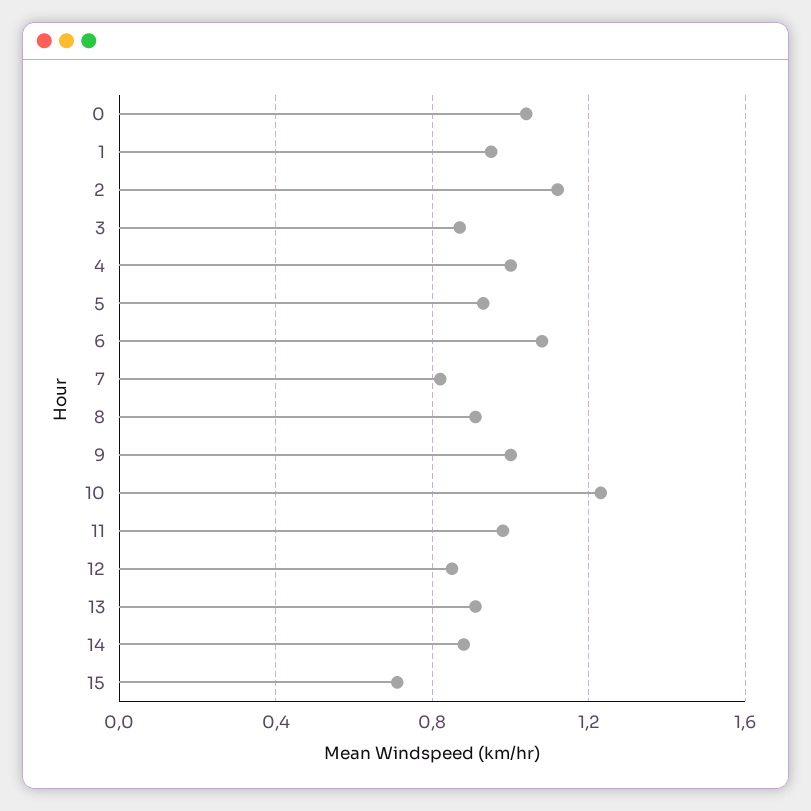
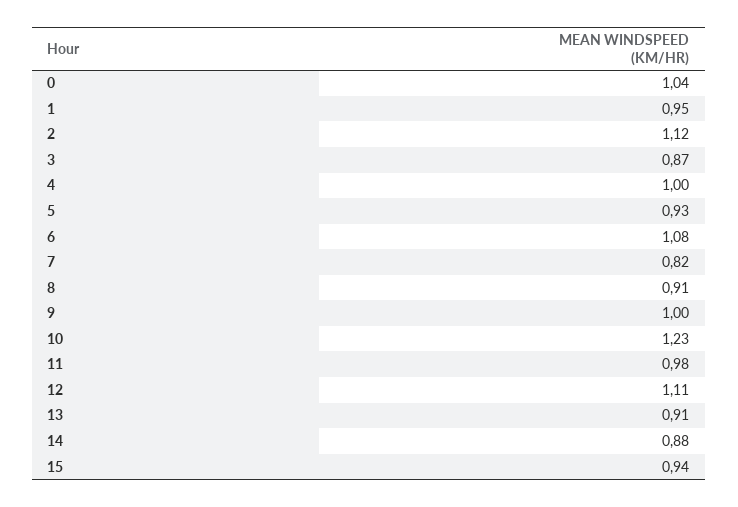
  {
    "0": 1.04,
    "1": 0.95,
    "2": 1.12,
    "3": 0.87,
    "4": 1,
    "5": 0.93,
    "6": 1.08,
    "7": 0.82,
    "8": 0.91,
    "9": 1,
    "10": 1.23,
    "11": 0.98,
-   "12": 0.85,
+   "12": 1.11,
    "13": 0.91,
    "14": 0.88,
-   "15": 0.7
+   "15": 0.94
  }

